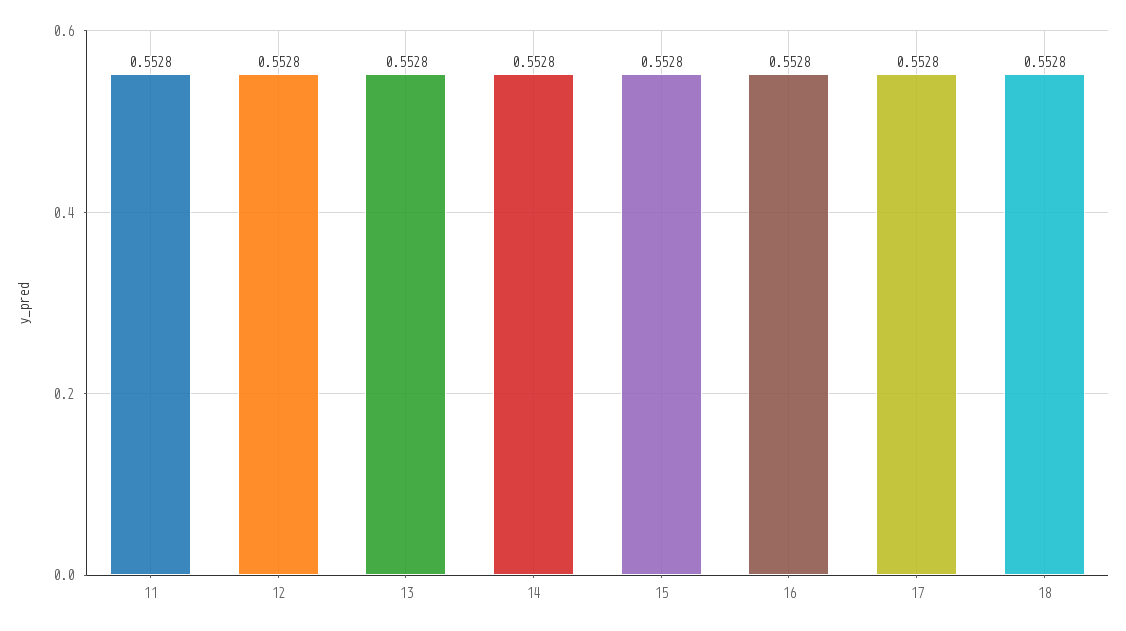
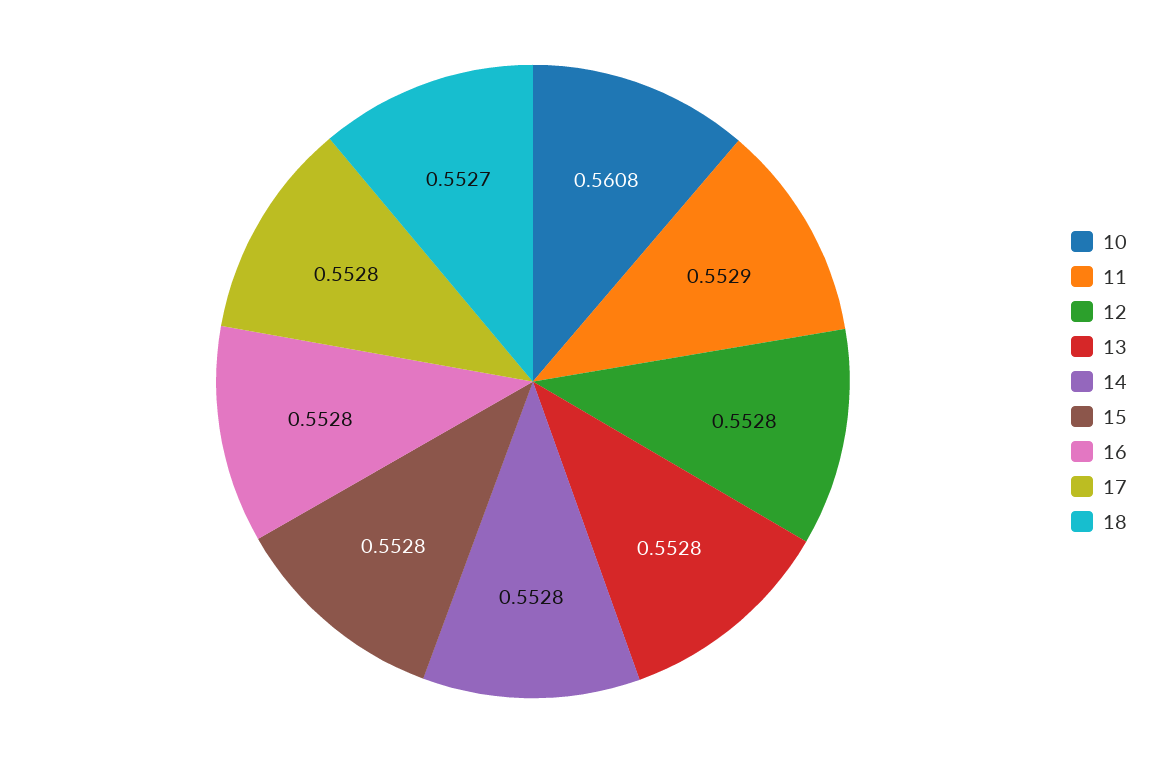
  {
-   "11": 0.5528,
+   "11": 0.5529,
    "12": 0.5528,
    "13": 0.5528,
    "14": 0.5528,
    "15": 0.5528,
    "16": 0.5528,
    "17": 0.5528,
-   "18": 0.5528
+   "18": 0.5527,
+   "10": 0.5608
  }

